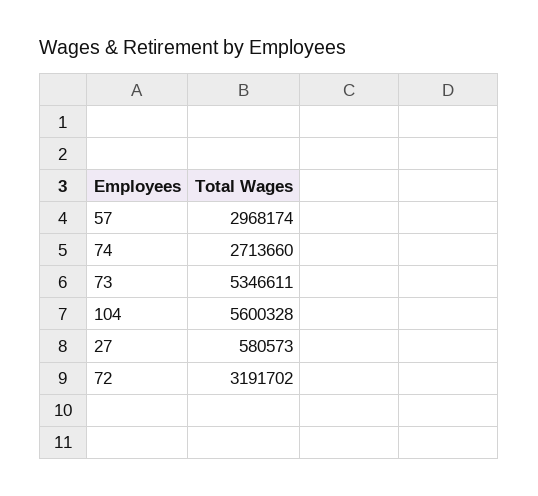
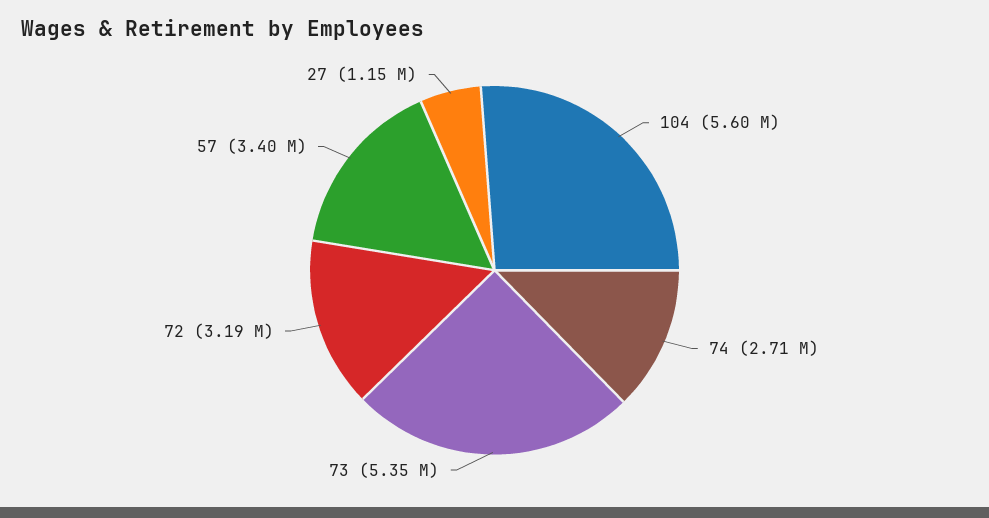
  {
-   "57": 2968174,
+   "57": 3400000,
    "74": 2713660,
    "73": 5346611,
    "104": 5600328,
-   "27": 580573,
+   "27": 1150000,
    "72": 3191702
  }

